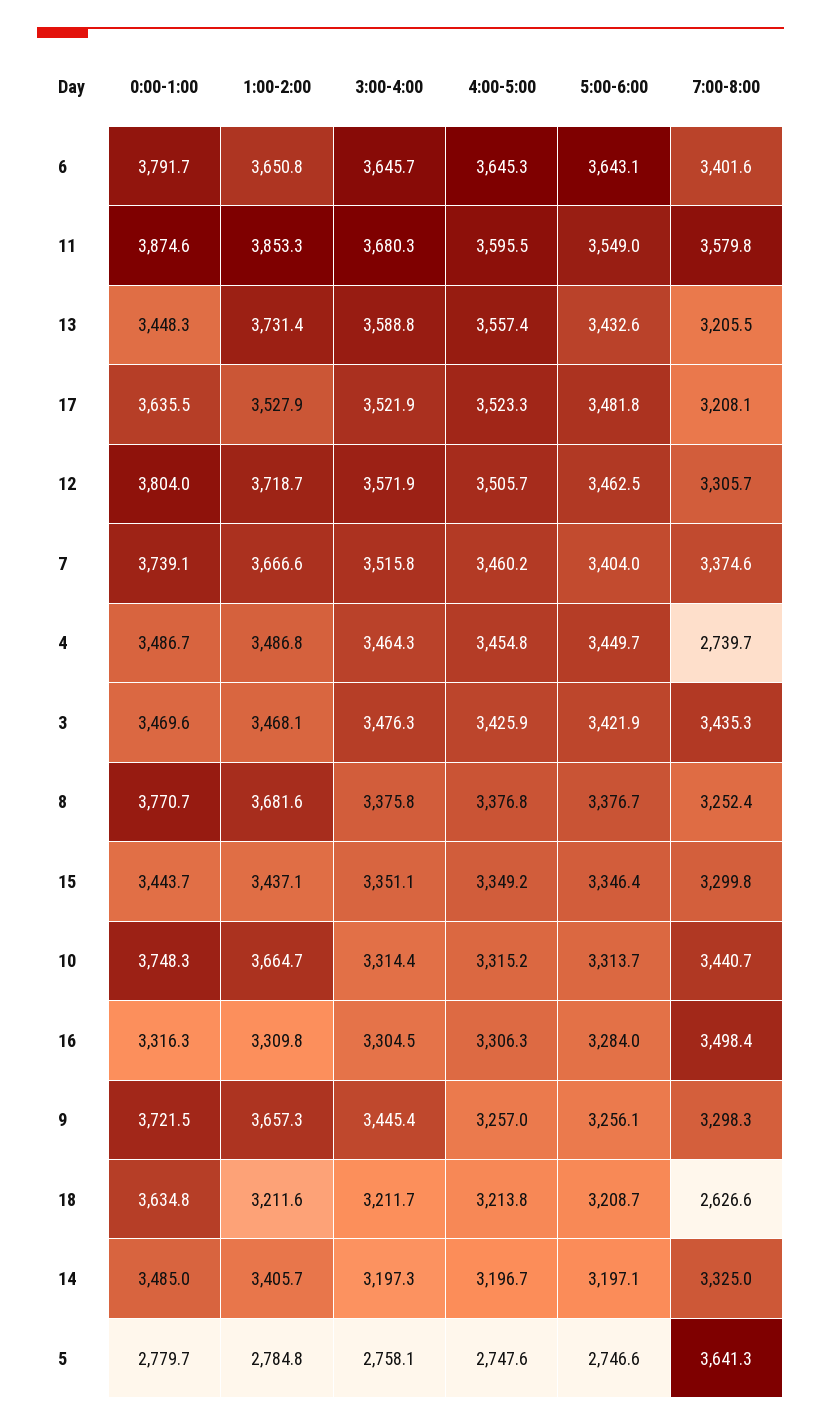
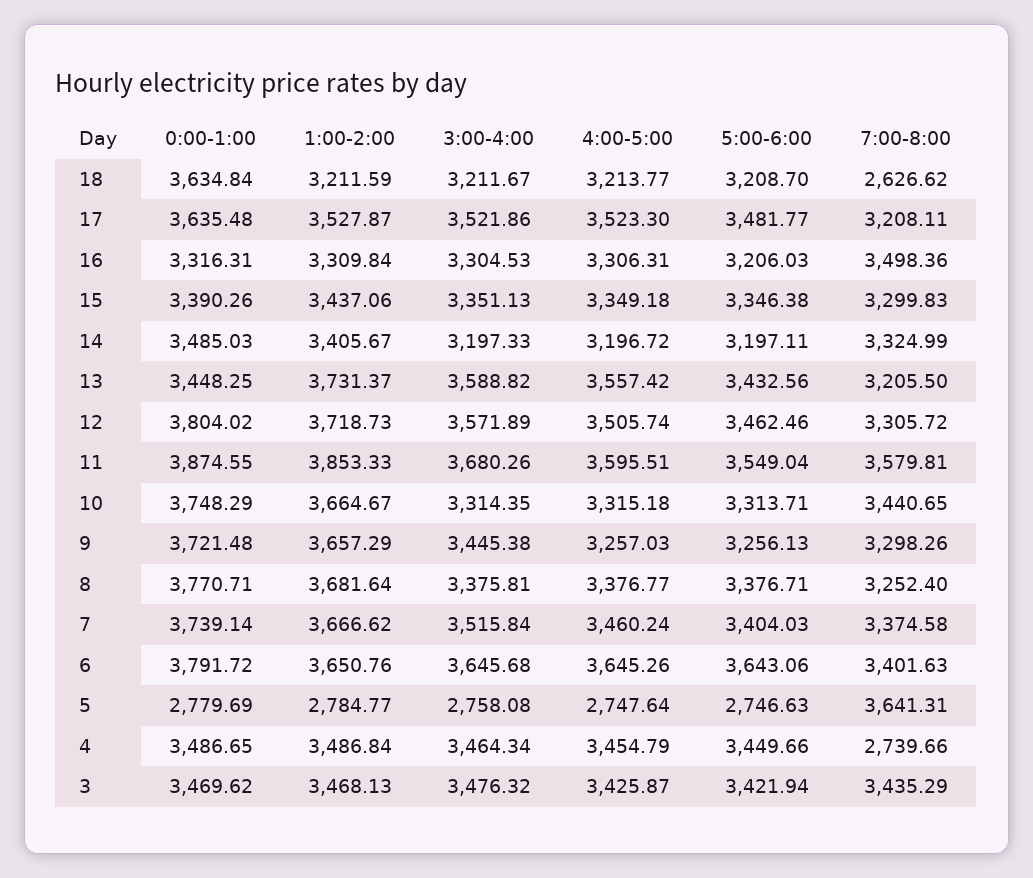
  {
    "0:00-1:00": {
      "6": 3791.72,
      "11": 3874.55,
      "13": 3448.25,
      "17": 3635.48,
      "12": 3804.02,
      "7": 3739.14,
      "4": 3486.65,
      "3": 3469.62,
      "8": 3770.71,
-     "15": 3443.7,
+     "15": 3390.26,
      "10": 3748.29,
      "16": 3316.31,
      "9": 3721.48,
      "18": 3634.84,
      "14": 3485.03,
      "5": 2779.69
    },
    "1:00-2:00": {
      "6": 3650.76,
      "11": 3853.33,
      "13": 3731.37,
      "17": 3527.87,
      "12": 3718.73,
      "7": 3666.62,
      "4": 3486.84,
      "3": 3468.13,
      "8": 3681.64,
      "15": 3437.06,
      "10": 3664.67,
      "16": 3309.84,
      "9": 3657.29,
      "18": 3211.59,
      "14": 3405.67,
      "5": 2784.77
    },
    "3:00-4:00": {
      "6": 3645.68,
      "11": 3680.26,
      "13": 3588.82,
      "17": 3521.86,
      "12": 3571.89,
      "7": 3515.84,
      "4": 3464.34,
      "3": 3476.32,
      "8": 3375.81,
      "15": 3351.13,
      "10": 3314.35,
      "16": 3304.53,
      "9": 3445.38,
      "18": 3211.67,
      "14": 3197.33,
      "5": 2758.08
    },
    "4:00-5:00": {
      "6": 3645.26,
      "11": 3595.51,
      "13": 3557.42,
      "17": 3523.3,
      "12": 3505.74,
      "7": 3460.24,
      "4": 3454.79,
      "3": 3425.87,
      "8": 3376.77,
      "15": 3349.18,
      "10": 3315.18,
      "16": 3306.31,
      "9": 3257.03,
      "18": 3213.77,
      "14": 3196.72,
      "5": 2747.64
    },
    "5:00-6:00": {
      "6": 3643.06,
      "11": 3549.04,
      "13": 3432.56,
      "17": 3481.77,
      "12": 3462.46,
      "7": 3404.03,
      "4": 3449.66,
      "3": 3421.94,
      "8": 3376.71,
      "15": 3346.38,
      "10": 3313.71,
-     "16": 3284,
+     "16": 3206.03,
      "9": 3256.13,
      "18": 3208.7,
      "14": 3197.11,
      "5": 2746.63
    },
    "7:00-8:00": {
      "6": 3401.63,
      "11": 3579.81,
      "13": 3205.5,
      "17": 3208.11,
      "12": 3305.72,
      "7": 3374.58,
      "4": 2739.66,
      "3": 3435.29,
      "8": 3252.4,
      "15": 3299.83,
      "10": 3440.65,
      "16": 3498.36,
      "9": 3298.26,
      "18": 2626.62,
      "14": 3324.99,
      "5": 3641.31
    }
  }

